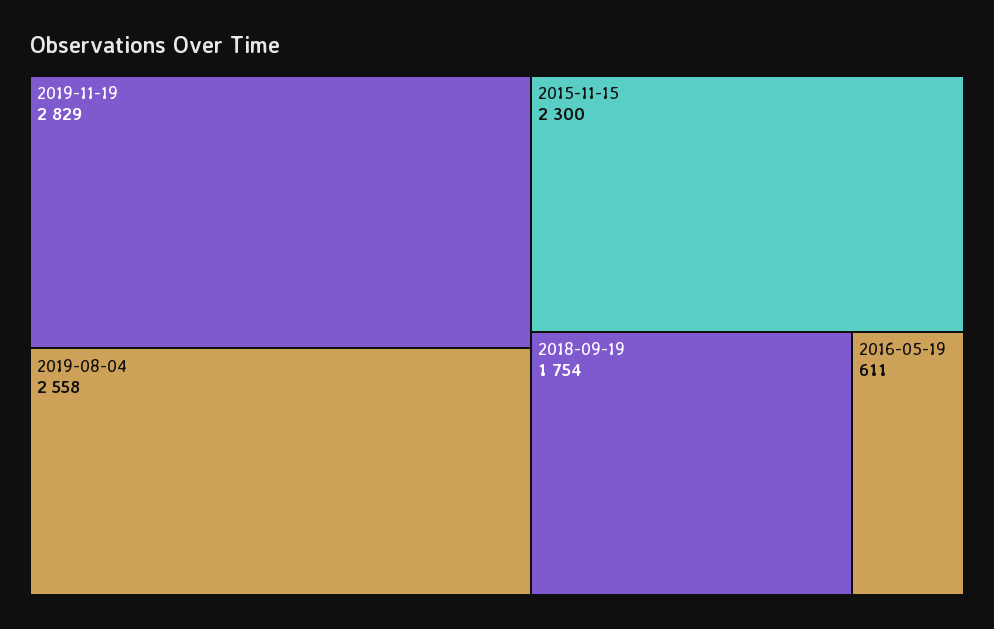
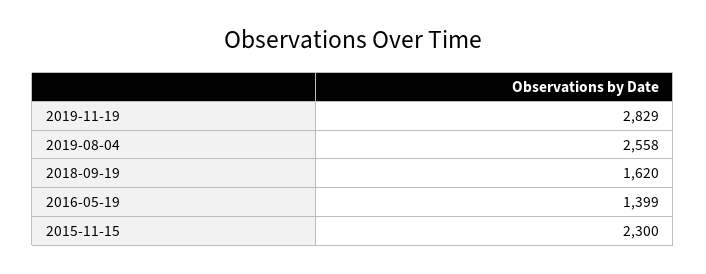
  {
    "2019-11-19": 2829,
    "2019-08-04": 2558,
    "2015-11-15": 2300,
-   "2018-09-19": 1754,
+   "2018-09-19": 1620,
-   "2016-05-19": 611
+   "2016-05-19": 1399
  }

